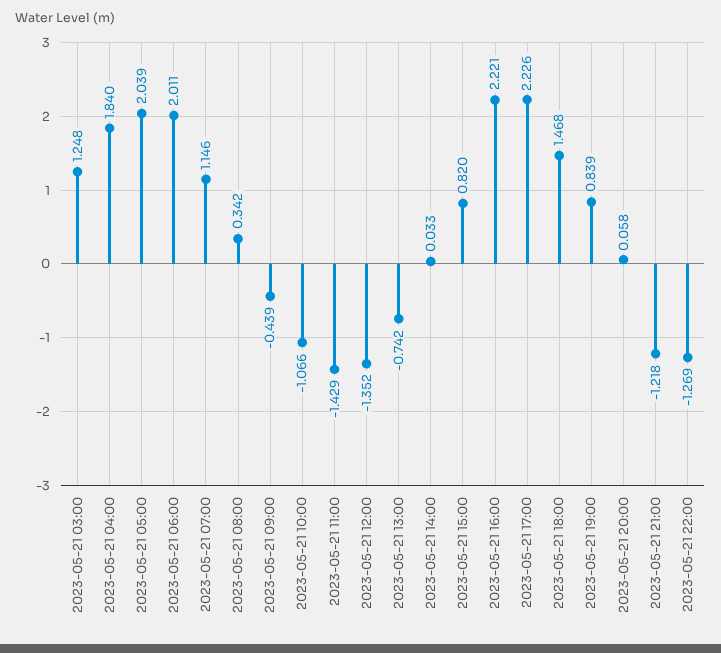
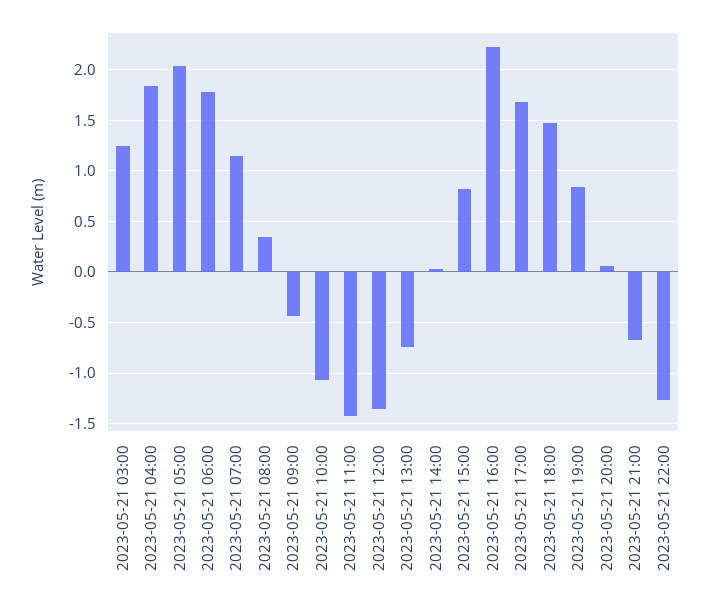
  {
    "2023-05-21 03:00": 1.248,
    "2023-05-21 04:00": 1.84,
    "2023-05-21 05:00": 2.039,
-   "2023-05-21 06:00": 2.011,
+   "2023-05-21 06:00": 1.8,
    "2023-05-21 07:00": 1.146,
    "2023-05-21 08:00": 0.342,
    "2023-05-21 09:00": -0.439,
    "2023-05-21 10:00": -1.066,
    "2023-05-21 11:00": -1.429,
    "2023-05-21 12:00": -1.352,
    "2023-05-21 13:00": -0.742,
    "2023-05-21 14:00": 0.033,
    "2023-05-21 15:00": 0.82,
    "2023-05-21 16:00": 2.221,
-   "2023-05-21 17:00": 2.226,
+   "2023-05-21 17:00": 1.7,
    "2023-05-21 18:00": 1.468,
    "2023-05-21 19:00": 0.839,
    "2023-05-21 20:00": 0.058,
-   "2023-05-21 21:00": -1.218,
+   "2023-05-21 21:00": -0.7,
    "2023-05-21 22:00": -1.269
  }

